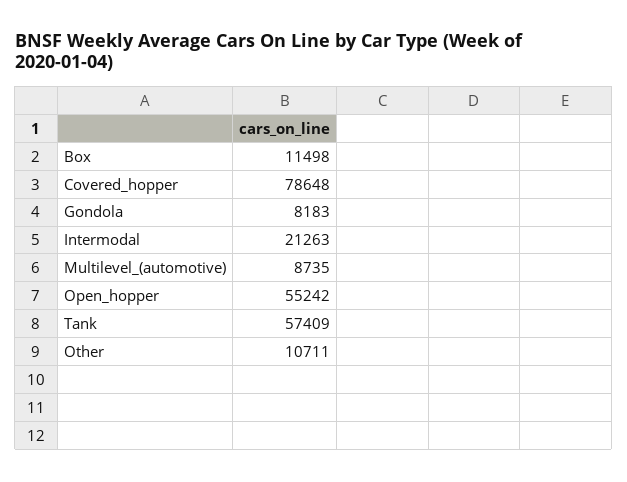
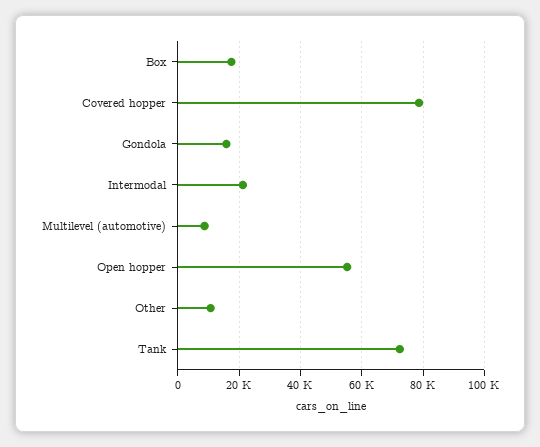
  {
-   "Box": 11498,
+   "Box": 18000,
    "Covered_hopper": 78648,
-   "Gondola": 8183,
+   "Gondola": 16000,
    "Intermodal": 21263,
    "Multilevel_(automotive)": 8735,
    "Open_hopper": 55242,
-   "Tank": 57409,
+   "Tank": 72000,
    "Other": 10711
  }

